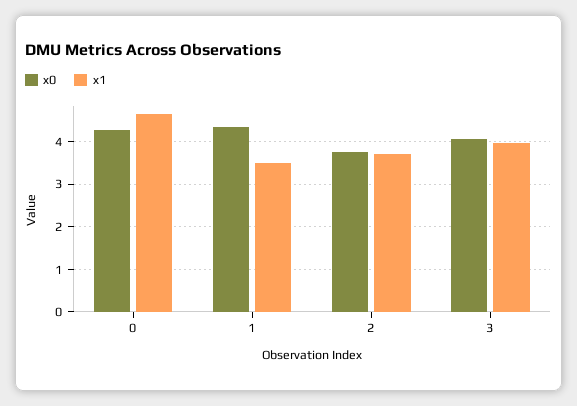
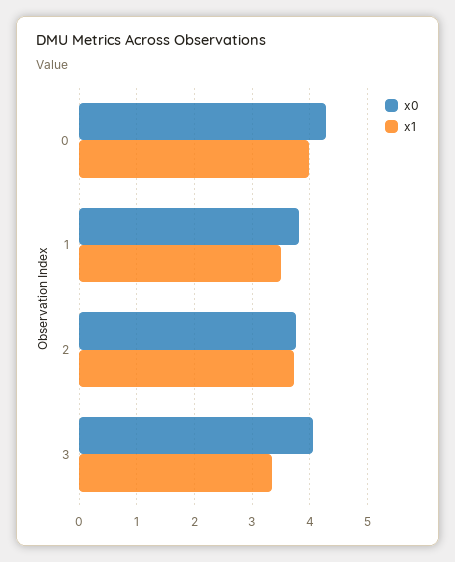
  {
    "x0": {
      "0": 4.2,
-     "1": 4.4,
+     "1": 3.8,
      "2": 3.8,
      "3": 4
    },
    "x1": {
-     "0": 4.6,
+     "0": 4,
      "1": 3.4,
      "2": 3.8,
-     "3": 4
+     "3": 3.4
    }
  }

